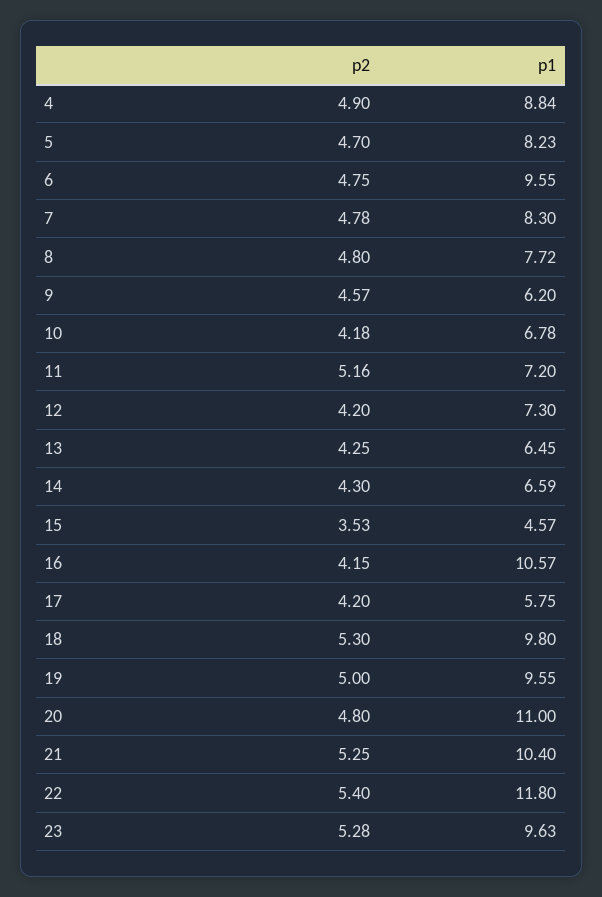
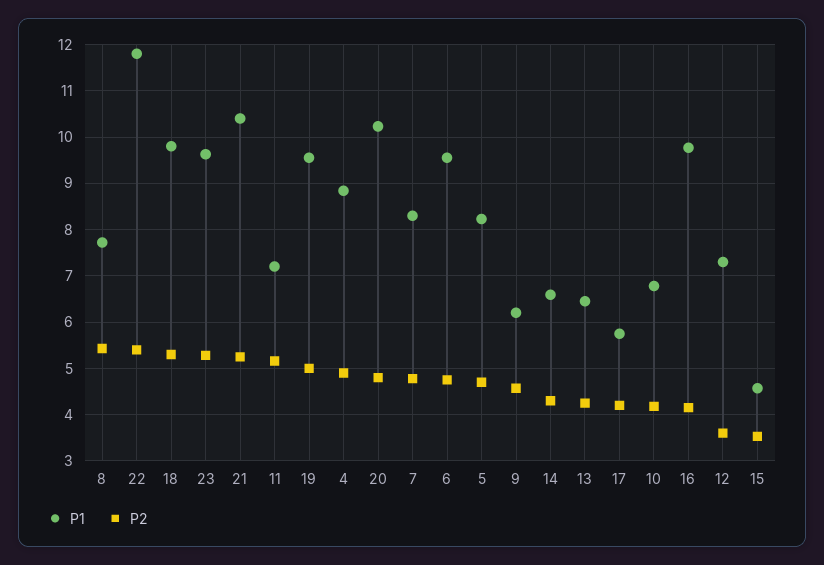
  {
    "p2": {
      "4": 4.9,
      "5": 4.7,
      "6": 4.75,
      "7": 4.78,
-     "8": 4.8,
+     "8": 5.4,
      "9": 4.57,
      "10": 4.18,
      "11": 5.16,
-     "12": 4.2,
+     "12": 3.6,
      "13": 4.25,
      "14": 4.3,
      "15": 3.53,
      "16": 4.15,
      "17": 4.2,
      "18": 5.3,
      "19": 5,
      "20": 4.8,
      "21": 5.25,
      "22": 5.4,
      "23": 5.28
    },
    "p1": {
      "4": 8.84,
      "5": 8.23,
      "6": 9.55,
      "7": 8.3,
      "8": 7.72,
      "9": 6.2,
      "10": 6.78,
      "11": 7.2,
      "12": 7.3,
      "13": 6.45,
      "14": 6.59,
      "15": 4.57,
-     "16": 10.57,
+     "16": 9.8,
      "17": 5.75,
      "18": 9.8,
      "19": 9.55,
-     "20": 11,
+     "20": 10.2,
      "21": 10.4,
      "22": 11.8,
      "23": 9.63
    }
  }

